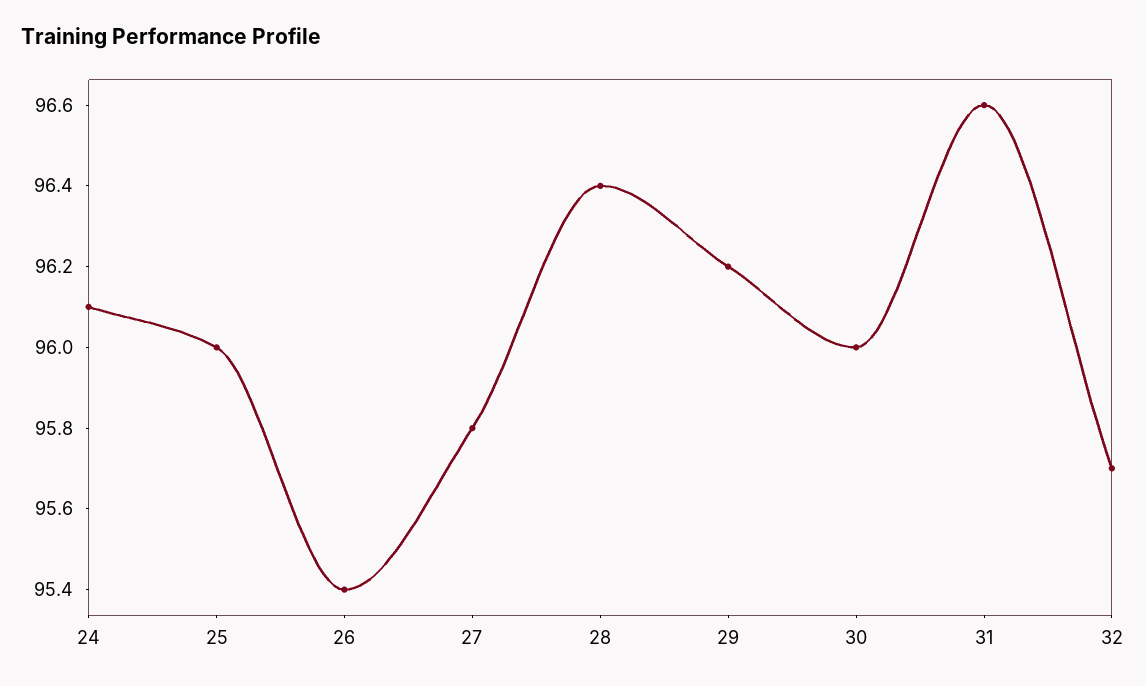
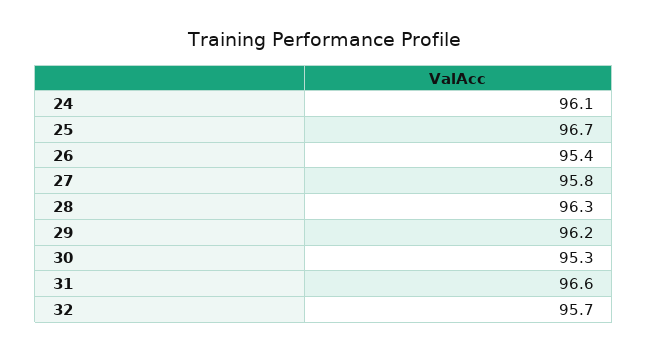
  {
    "24": 96.1,
-   "25": 96,
+   "25": 96.7,
    "26": 95.4,
    "27": 95.8,
-   "28": 96.4,
+   "28": 96.3,
    "29": 96.2,
-   "30": 96,
+   "30": 95.3,
    "31": 96.6,
    "32": 95.7
  }

